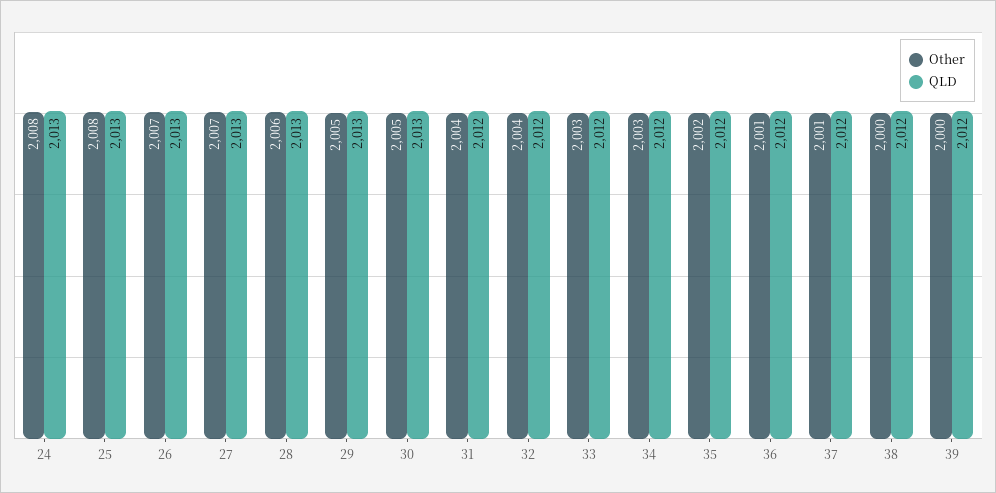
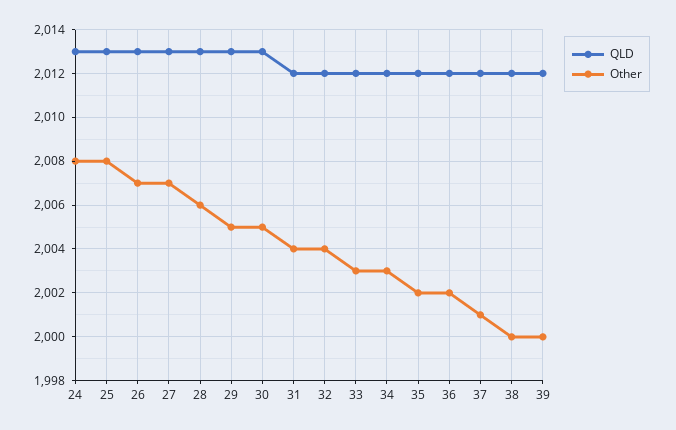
  {
    "Other": {
      "24": 2008,
      "25": 2008,
      "26": 2007,
      "27": 2007,
      "28": 2006,
      "29": 2005,
      "30": 2005,
      "31": 2004,
      "32": 2004,
      "33": 2003,
      "34": 2003,
      "35": 2002,
-     "36": 2001,
+     "36": 2002,
      "37": 2001,
      "38": 2000,
      "39": 2000
    },
    "QLD": {
      "24": 2013,
      "25": 2013,
      "26": 2013,
      "27": 2013,
      "28": 2013,
      "29": 2013,
      "30": 2013,
      "31": 2012,
      "32": 2012,
      "33": 2012,
      "34": 2012,
      "35": 2012,
      "36": 2012,
      "37": 2012,
      "38": 2012,
      "39": 2012
    }
  }

